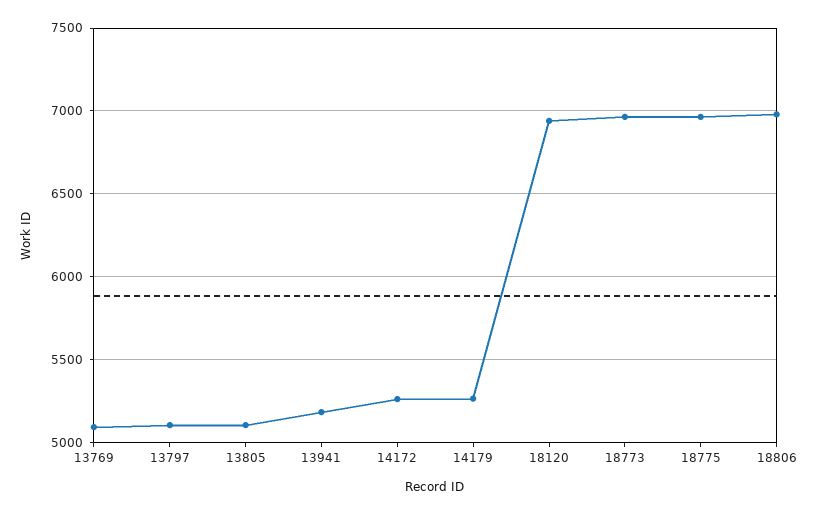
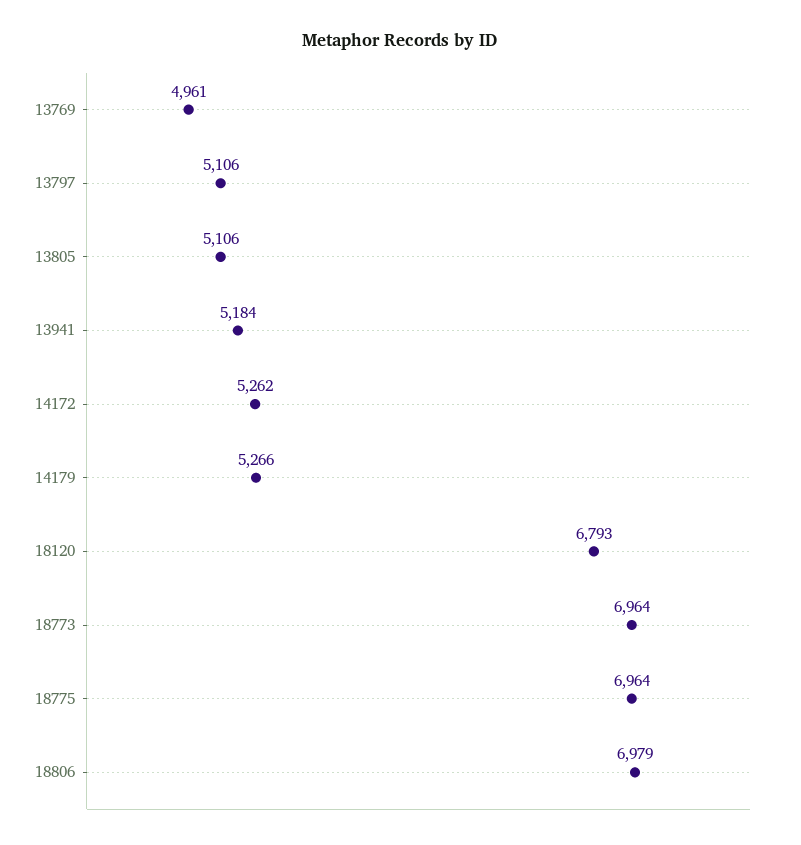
  {
-   "13769": 5100,
+   "13769": 4961,
    "13797": 5106,
    "13805": 5106,
    "13941": 5184,
    "14172": 5262,
    "14179": 5266,
-   "18120": 6950,
+   "18120": 6793,
    "18773": 6964,
    "18775": 6964,
    "18806": 6979
  }

